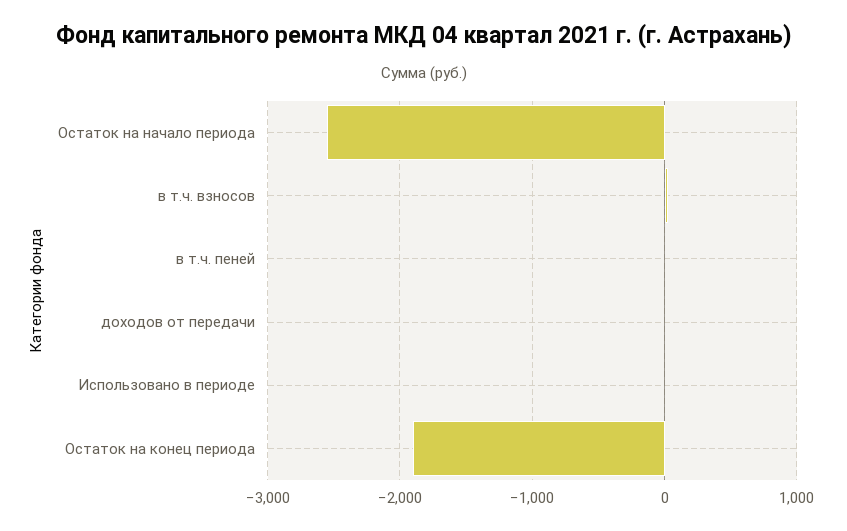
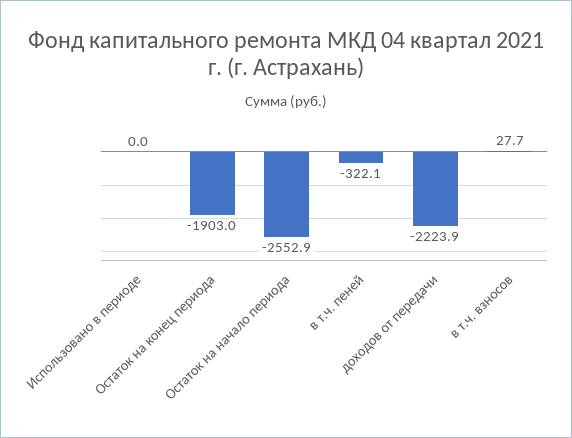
  {
    "Остаток на начало периода": -2552.9,
    "в т.ч. взносов": 27.7,
-   "в т.ч. пеней": 0,
+   "в т.ч. пеней": -322.1,
-   "доходов от передачи": 0,
+   "доходов от передачи": -2223.9,
    "Использовано в периоде": 0,
    "Остаток на конец периода": -1903
  }

